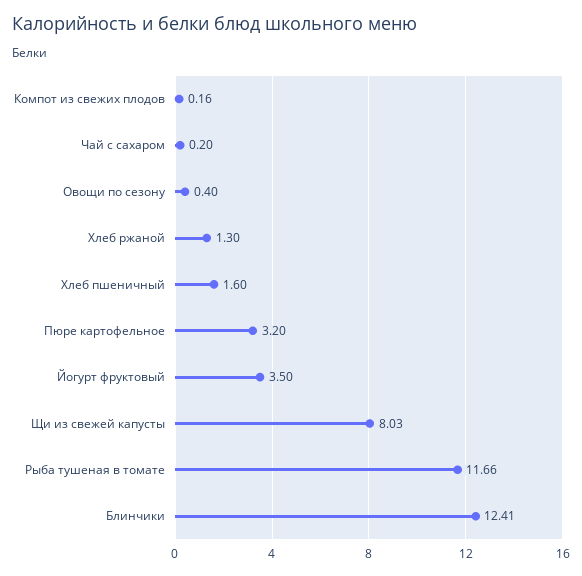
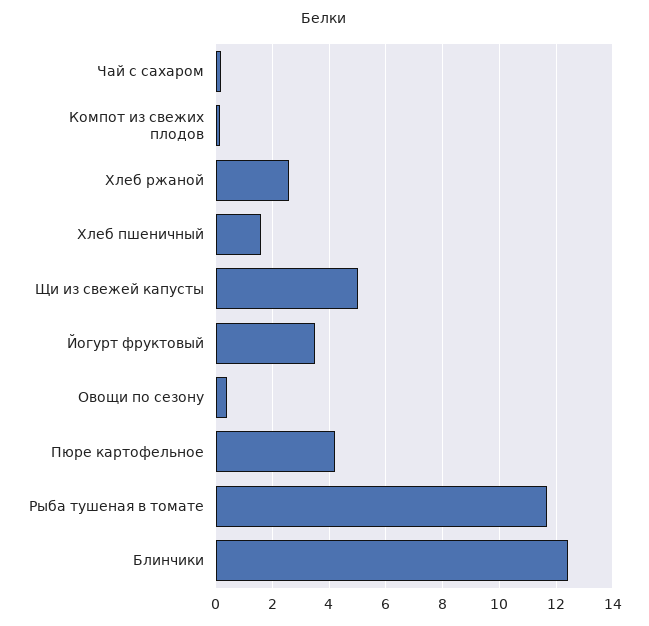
  {
    "Компот из свежих плодов": 0.16,
    "Чай с сахаром": 0.2,
    "Овощи по сезону": 0.4,
-   "Хлеб ржаной": 1.3,
+   "Хлеб ржаной": 2.5,
    "Хлеб пшеничный": 1.6,
-   "Пюре картофельное": 3.2,
+   "Пюре картофельное": 4.25,
    "Йогурт фруктовый": 3.5,
-   "Щи из свежей капусты": 8.03,
+   "Щи из свежей капусты": 5,
    "Рыба тушеная в томате": 11.66,
    "Блинчики": 12.41
  }

